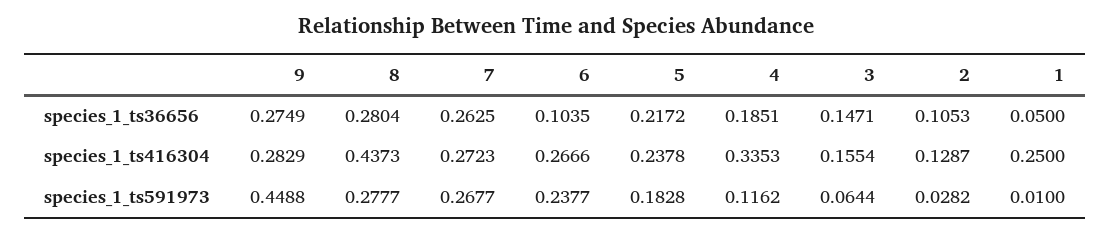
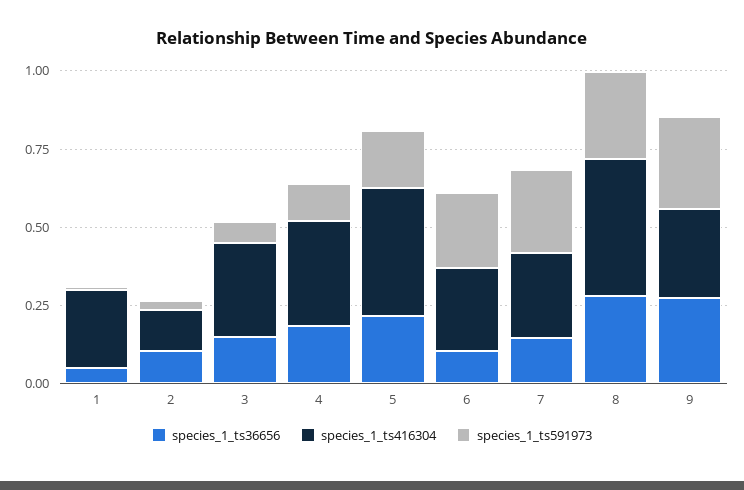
  {
    "species_1_ts36656": {
      "9": 0.2749,
      "8": 0.2804,
-     "7": 0.2625,
+     "7": 0.15,
      "6": 0.1035,
      "5": 0.2172,
      "4": 0.1851,
      "3": 0.1471,
      "2": 0.1053,
      "1": 0.05
    },
    "species_1_ts416304": {
      "9": 0.2829,
      "8": 0.4373,
      "7": 0.2723,
      "6": 0.2666,
-     "5": 0.2378,
+     "5": 0.4,
      "4": 0.3353,
-     "3": 0.1554,
+     "3": 0.3,
      "2": 0.1287,
      "1": 0.25
    },
    "species_1_ts591973": {
-     "9": 0.4488,
+     "9": 0.3,
      "8": 0.2777,
      "7": 0.2677,
      "6": 0.2377,
      "5": 0.1828,
      "4": 0.1162,
      "3": 0.0644,
      "2": 0.0282,
      "1": 0.01
    }
  }

